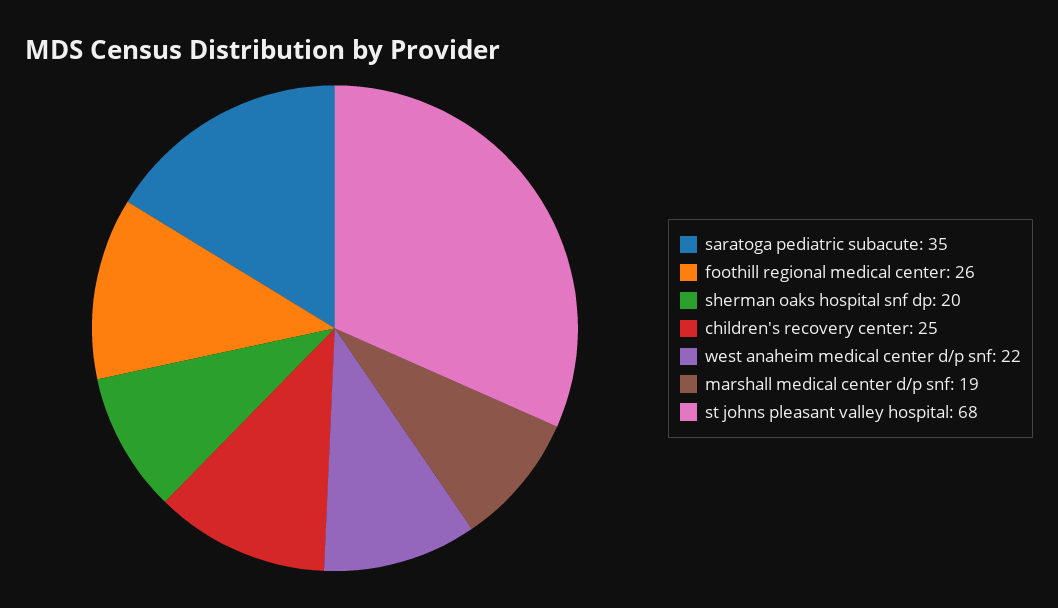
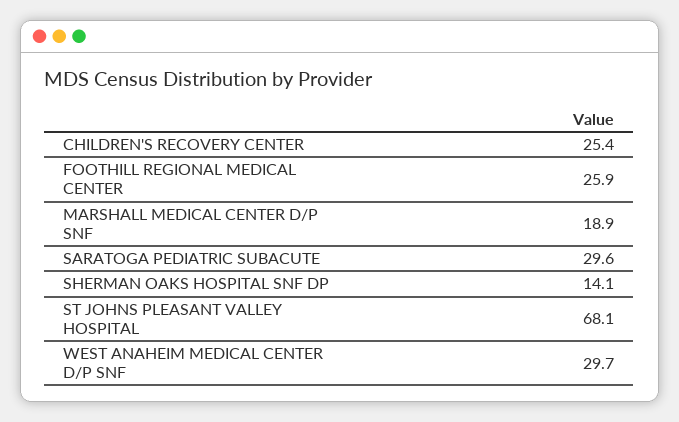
  {
-   "saratoga pediatric subacute": 35,
+   "saratoga pediatric subacute": 29.6,
    "foothill regional medical center": 25.9,
-   "sherman oaks hospital snf dp": 20,
+   "sherman oaks hospital snf dp": 14.1,
    "children's recovery center": 25.4,
-   "west anaheim medical center d/p snf": 22,
+   "west anaheim medical center d/p snf": 29.7,
    "marshall medical center d/p snf": 18.9,
    "st johns pleasant valley hospital": 68.1
  }

